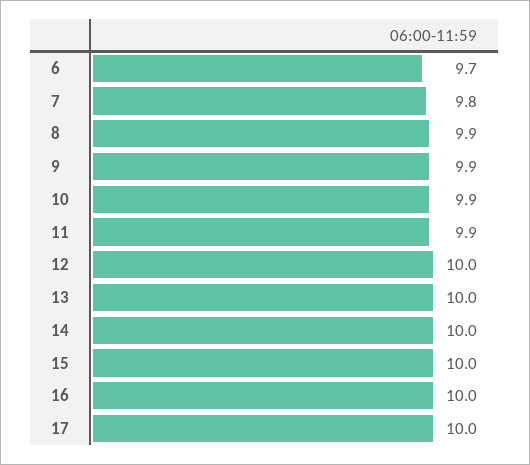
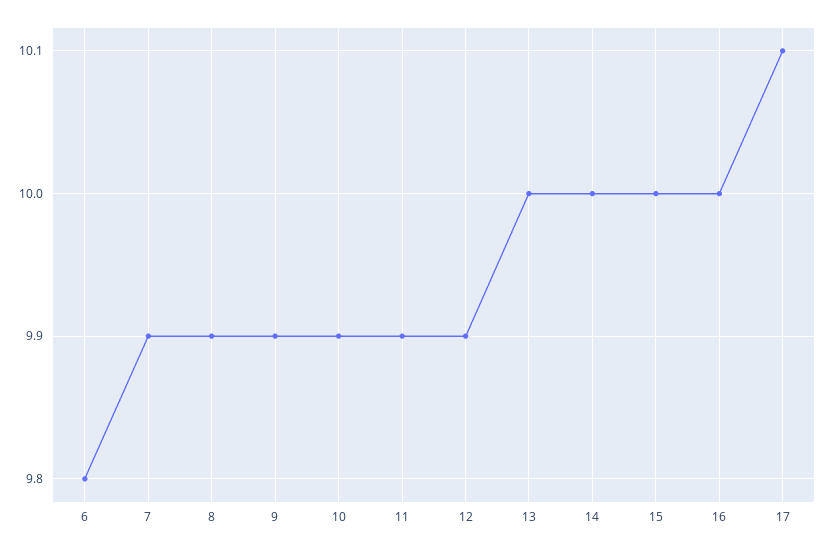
  {
-   "6": 9.7,
+   "6": 9.8,
-   "7": 9.8,
+   "7": 9.9,
    "8": 9.9,
    "9": 9.9,
    "10": 9.9,
    "11": 9.9,
-   "12": 10,
+   "12": 9.9,
    "13": 10,
    "14": 10,
    "15": 10,
    "16": 10,
-   "17": 10
+   "17": 10.1
  }

